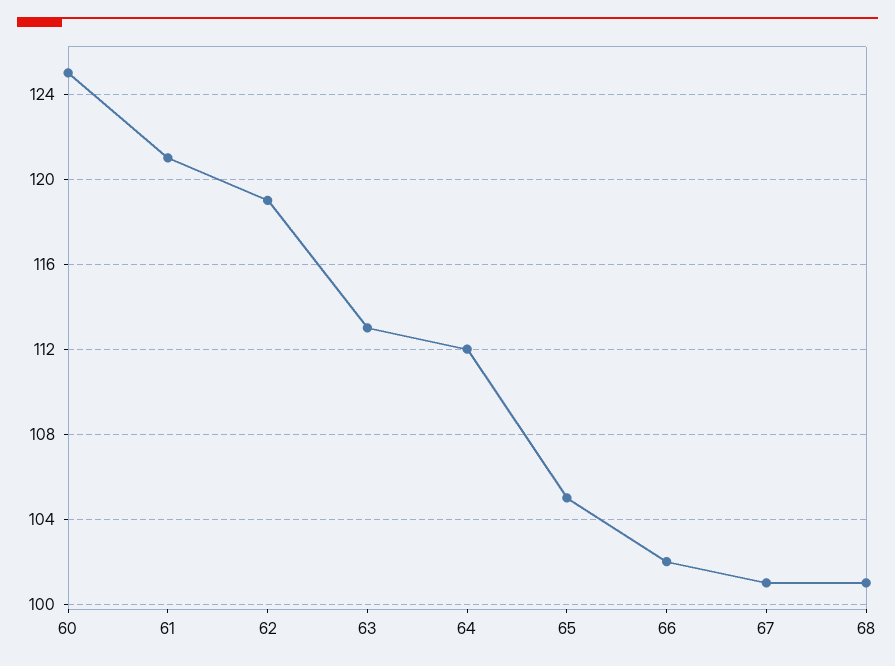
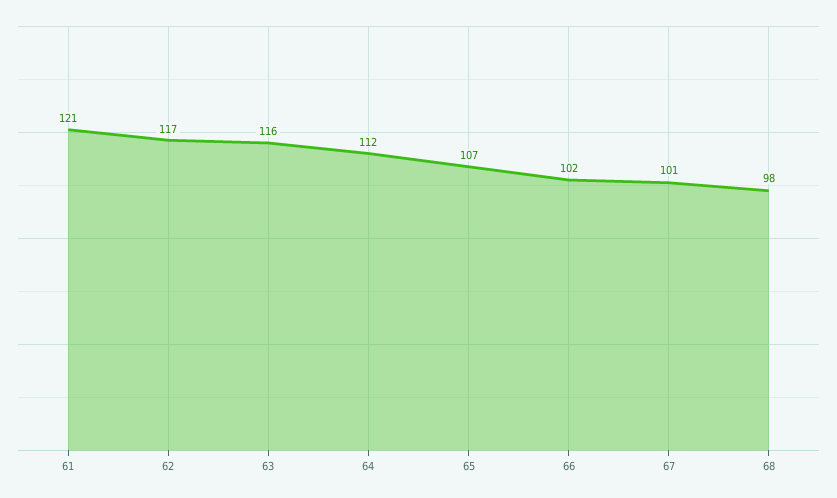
  {
-   "60": 125,
    "61": 121,
-   "62": 119,
+   "62": 117,
-   "63": 113,
+   "63": 116,
    "64": 112,
-   "65": 105,
+   "65": 107,
    "66": 102,
    "67": 101,
-   "68": 101
+   "68": 98
  }

